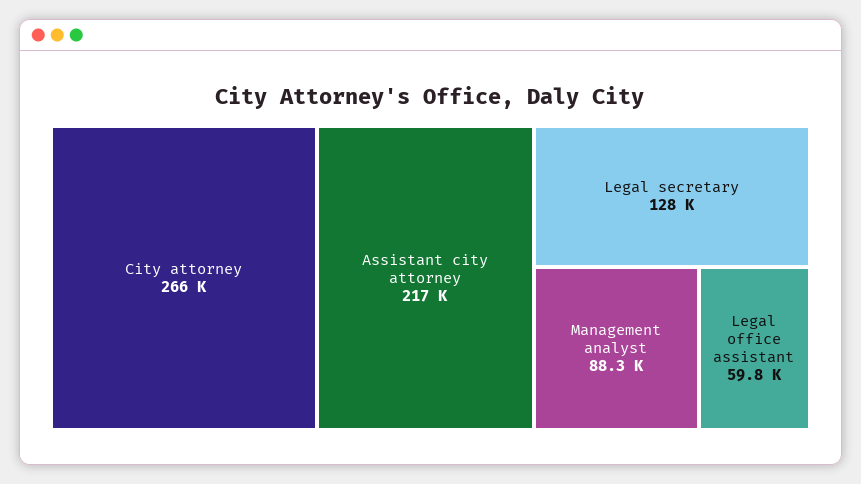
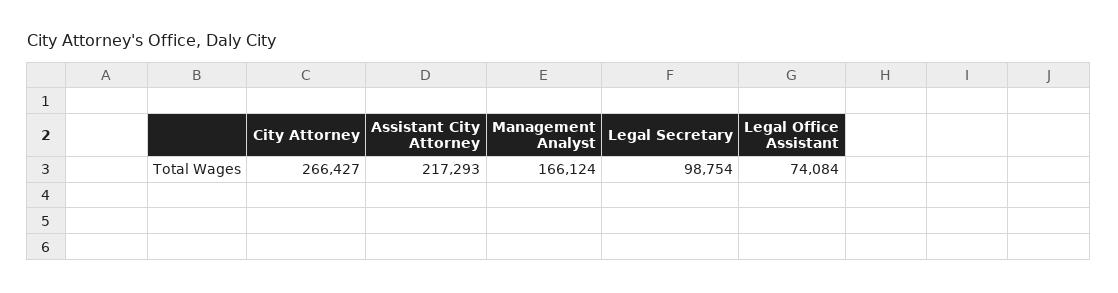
  {
    "City attorney": 266427,
    "Assistant city attorney": 217293,
-   "Legal secretary": 128000,
+   "Legal secretary": 98754,
-   "Management analyst": 88300,
+   "Management analyst": 166124,
-   "Legal office assistant": 59800
+   "Legal office assistant": 74084
  }

